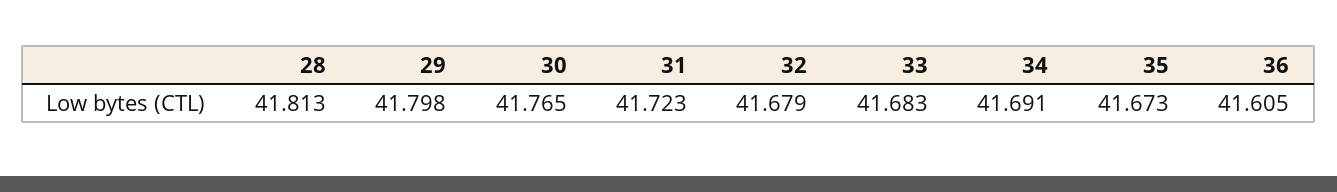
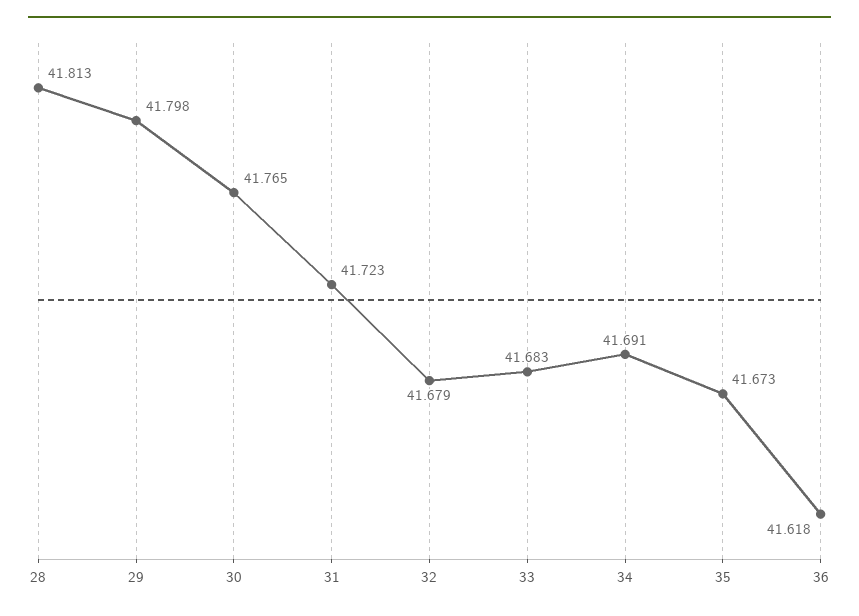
  {
    "28": 41.813,
    "29": 41.798,
    "30": 41.765,
    "31": 41.723,
    "32": 41.679,
    "33": 41.683,
    "34": 41.691,
    "35": 41.673,
-   "36": 41.605
+   "36": 41.618
  }

